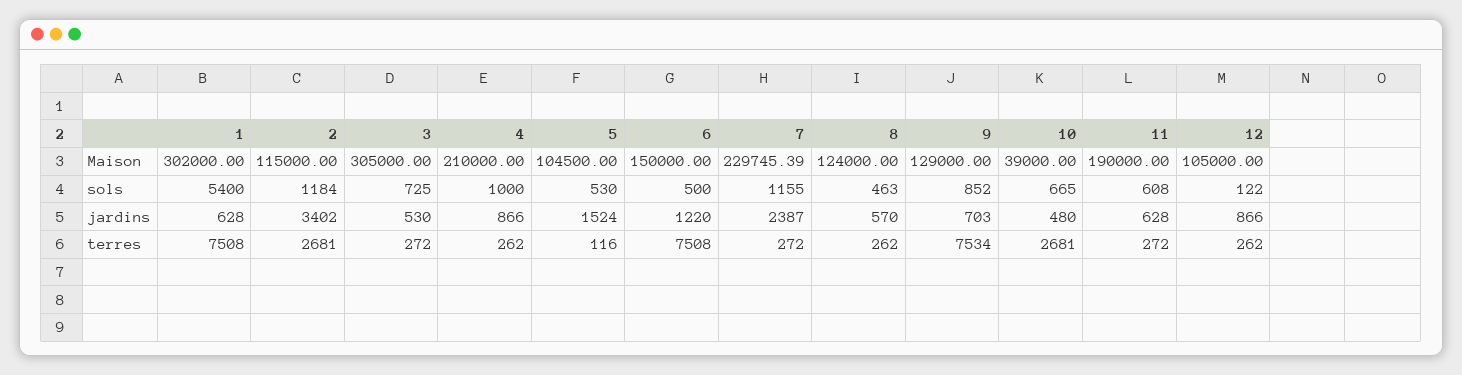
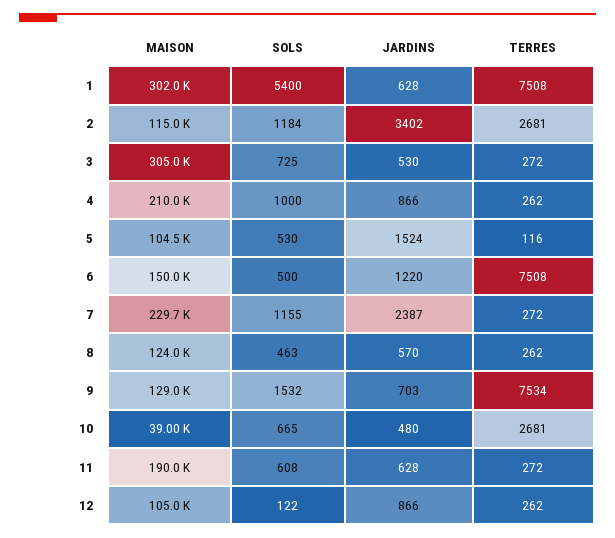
  {
    "1": {
      "Maison": 302000,
      "sols": 5400,
      "jardins": 628,
      "terres": 7508
    },
    "2": {
      "Maison": 115000,
      "sols": 1184,
      "jardins": 3402,
      "terres": 2681
    },
    "3": {
      "Maison": 305000,
      "sols": 725,
      "jardins": 530,
      "terres": 272
    },
    "4": {
      "Maison": 210000,
      "sols": 1000,
      "jardins": 866,
      "terres": 262
    },
    "5": {
      "Maison": 104500,
      "sols": 530,
      "jardins": 1524,
      "terres": 116
    },
    "6": {
      "Maison": 150000,
      "sols": 500,
      "jardins": 1220,
      "terres": 7508
    },
    "7": {
      "Maison": 229745.39,
      "sols": 1155,
      "jardins": 2387,
      "terres": 272
    },
    "8": {
      "Maison": 124000,
      "sols": 463,
      "jardins": 570,
      "terres": 262
    },
    "9": {
      "Maison": 129000,
-     "sols": 852,
+     "sols": 1532,
      "jardins": 703,
      "terres": 7534
    },
    "10": {
      "Maison": 39000,
      "sols": 665,
      "jardins": 480,
      "terres": 2681
    },
    "11": {
      "Maison": 190000,
      "sols": 608,
      "jardins": 628,
      "terres": 272
    },
    "12": {
      "Maison": 105000,
      "sols": 122,
      "jardins": 866,
      "terres": 262
    }
  }

